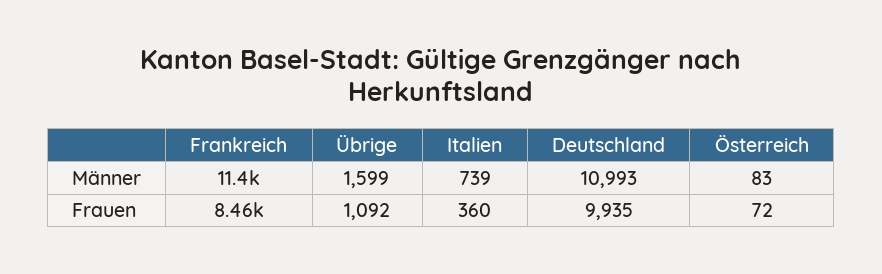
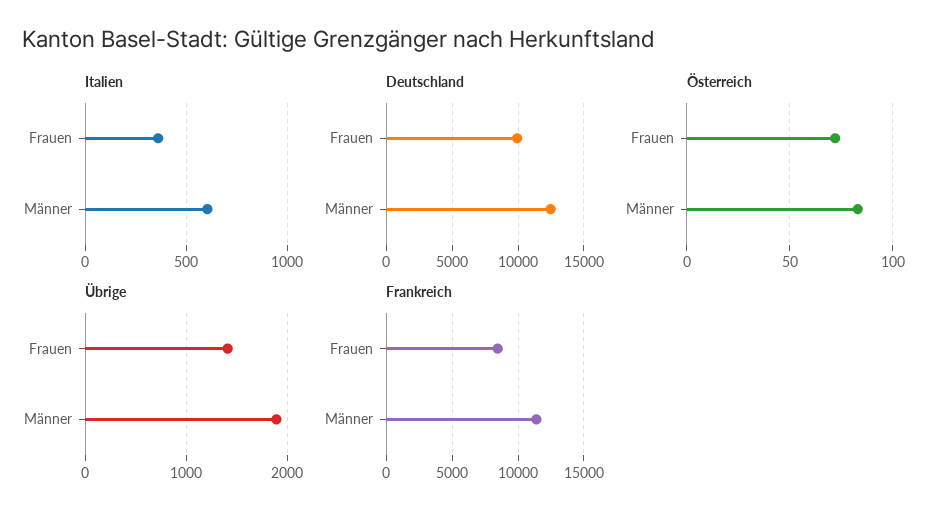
  {
    "Frankreich": {
      "Männer": 11400,
      "Frauen": 8460
    },
    "Übrige": {
-     "Männer": 1599,
+     "Männer": 1900,
-     "Frauen": 1092
+     "Frauen": 1400
    },
    "Italien": {
-     "Männer": 739,
+     "Männer": 600,
      "Frauen": 360
    },
    "Deutschland": {
-     "Männer": 10993,
+     "Männer": 12500,
      "Frauen": 9935
    },
    "Österreich": {
      "Männer": 83,
      "Frauen": 72
    }
  }

